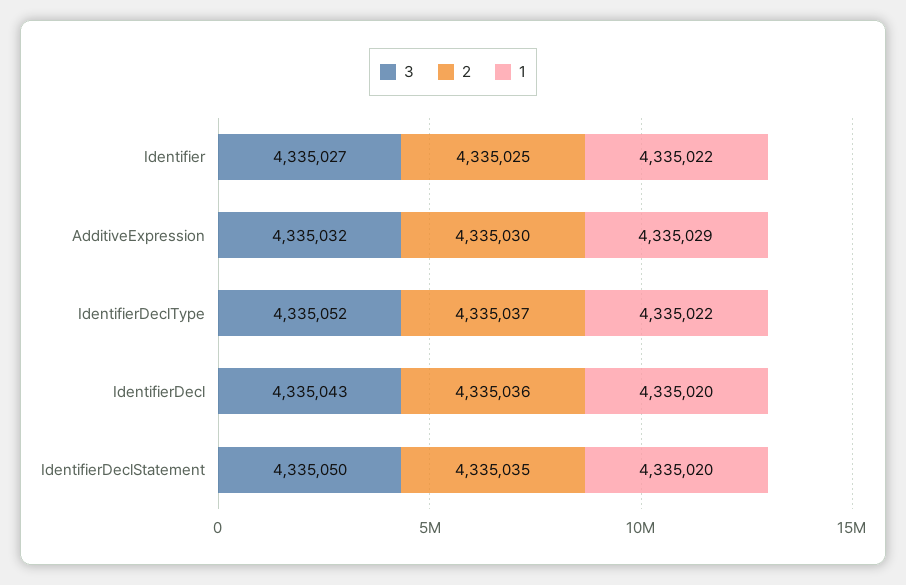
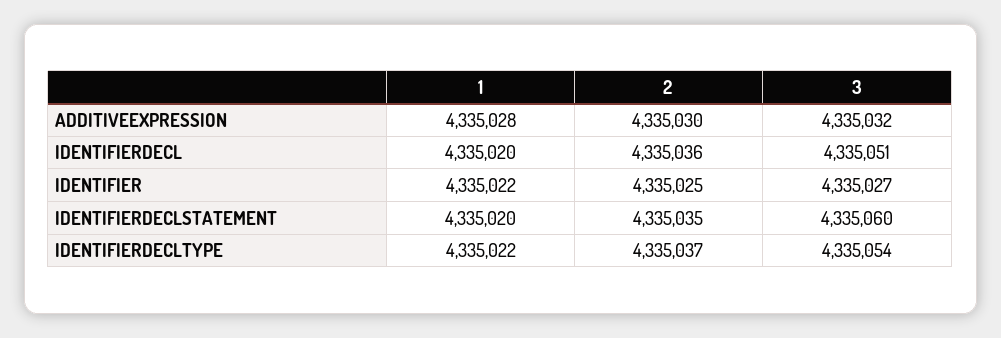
  {
    "3": {
      "Identifier": 4335027,
      "AdditiveExpression": 4335032,
-     "IdentifierDeclType": 4335052,
+     "IdentifierDeclType": 4335054,
-     "IdentifierDecl": 4335043,
+     "IdentifierDecl": 4335051,
-     "IdentifierDeclStatement": 4335050
+     "IdentifierDeclStatement": 4335060
    },
    "2": {
      "Identifier": 4335025,
      "AdditiveExpression": 4335030,
      "IdentifierDeclType": 4335037,
      "IdentifierDecl": 4335036,
      "IdentifierDeclStatement": 4335035
    },
    "1": {
      "Identifier": 4335022,
-     "AdditiveExpression": 4335029,
+     "AdditiveExpression": 4335028,
      "IdentifierDeclType": 4335022,
      "IdentifierDecl": 4335020,
      "IdentifierDeclStatement": 4335020
    }
  }

